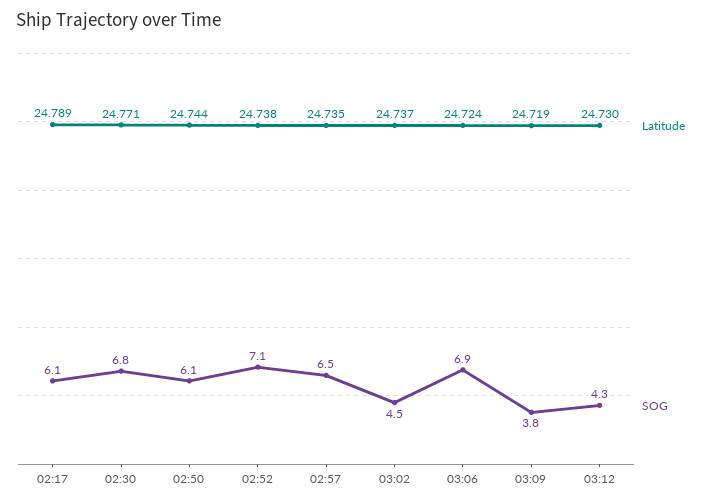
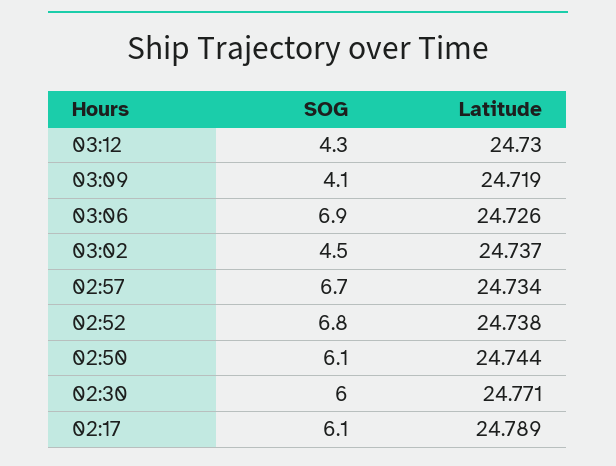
  {
    "Latitude": {
      "02:17": 24.789,
      "02:30": 24.771,
      "02:50": 24.744,
      "02:52": 24.738,
-     "02:57": 24.735,
+     "02:57": 24.734,
      "03:02": 24.737,
-     "03:06": 24.724,
+     "03:06": 24.726,
      "03:09": 24.719,
      "03:12": 24.73
    },
    "SOG": {
      "02:17": 6.1,
-     "02:30": 6.8,
+     "02:30": 6,
      "02:50": 6.1,
-     "02:52": 7.1,
+     "02:52": 6.8,
-     "02:57": 6.5,
+     "02:57": 6.7,
      "03:02": 4.5,
      "03:06": 6.9,
-     "03:09": 3.8,
+     "03:09": 4.1,
      "03:12": 4.3
    }
  }

